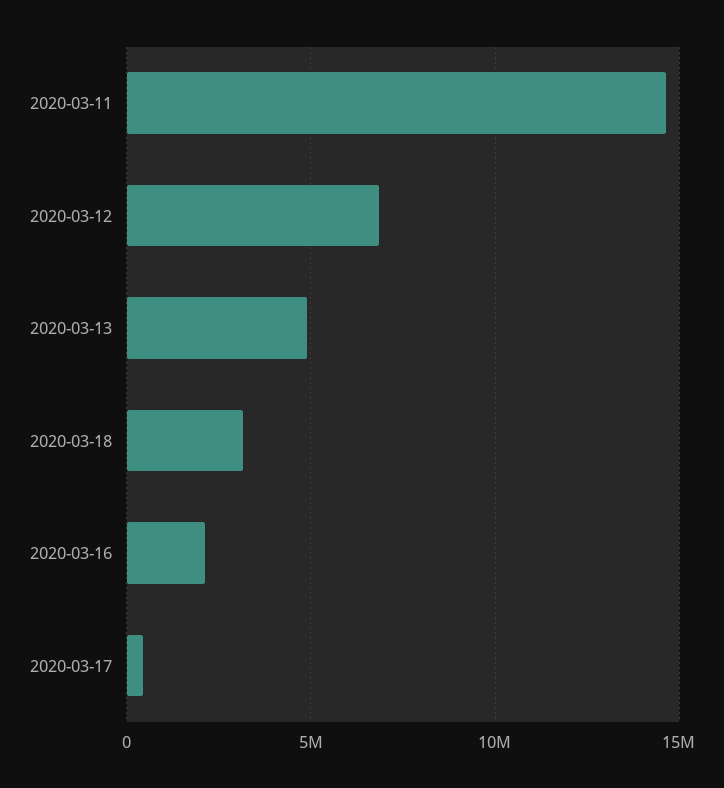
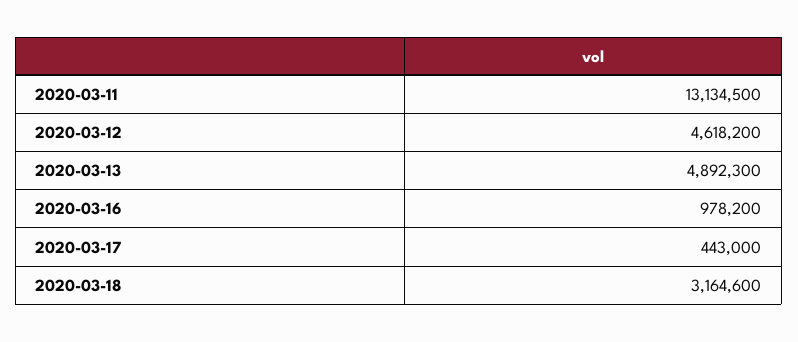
  {
-   "2020-03-11": 14500000,
+   "2020-03-11": 13134500,
-   "2020-03-12": 7000000,
+   "2020-03-12": 4618200,
    "2020-03-13": 4892300,
    "2020-03-18": 3164600,
-   "2020-03-16": 2000000,
+   "2020-03-16": 978200,
    "2020-03-17": 443000
  }

